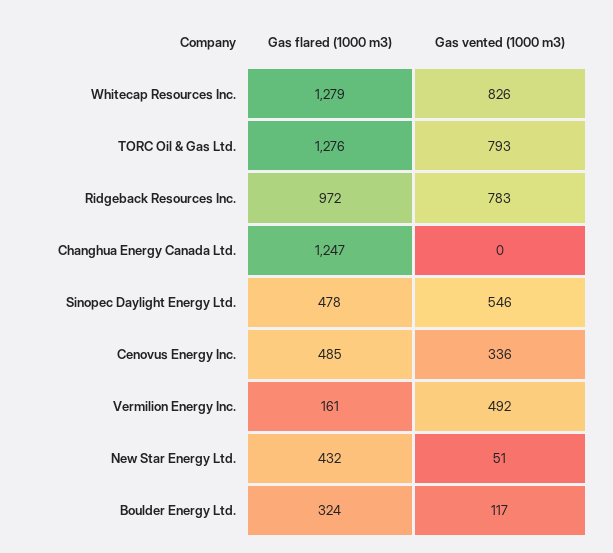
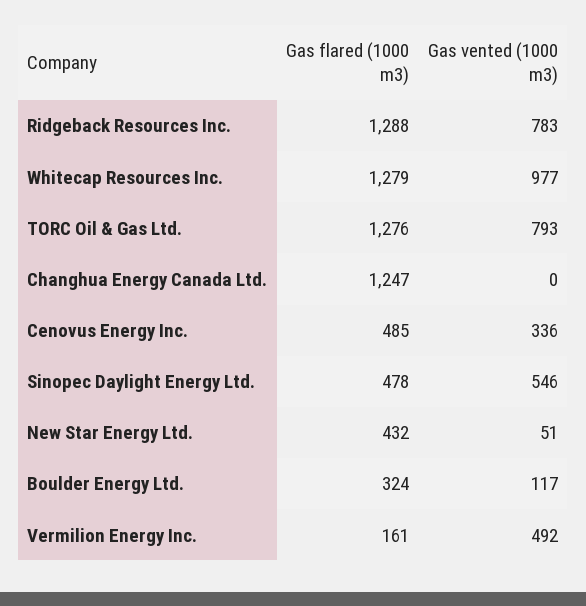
  {
    "Gas flared (1000 m3)": {
      "Whitecap Resources Inc.": 1279,
      "TORC Oil & Gas Ltd.": 1276,
-     "Ridgeback Resources Inc.": 972,
+     "Ridgeback Resources Inc.": 1288,
      "Changhua Energy Canada Ltd.": 1247,
      "Sinopec Daylight Energy Ltd.": 478,
      "Cenovus Energy Inc.": 485,
      "Vermilion Energy Inc.": 161,
      "New Star Energy Ltd.": 432,
      "Boulder Energy Ltd.": 324
    },
    "Gas vented (1000 m3)": {
-     "Whitecap Resources Inc.": 826,
+     "Whitecap Resources Inc.": 977,
      "TORC Oil & Gas Ltd.": 793,
      "Ridgeback Resources Inc.": 783,
      "Changhua Energy Canada Ltd.": 0,
      "Sinopec Daylight Energy Ltd.": 546,
      "Cenovus Energy Inc.": 336,
      "Vermilion Energy Inc.": 492,
      "New Star Energy Ltd.": 51,
      "Boulder Energy Ltd.": 117
    }
  }

